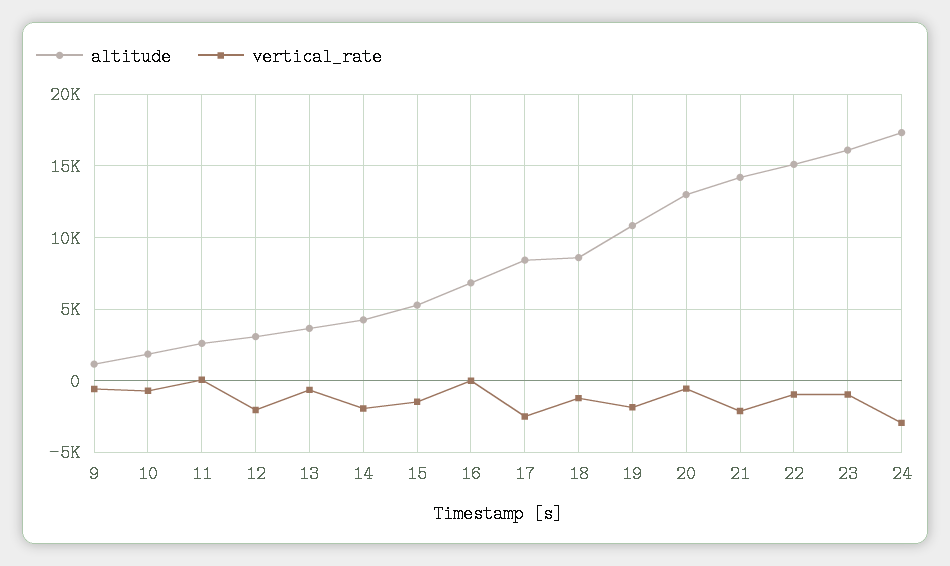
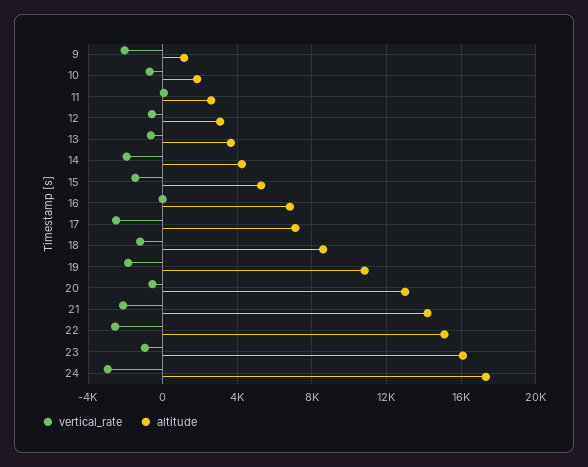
  {
    "altitude": {
      "9": 1000,
      "10": 2000,
      "11": 2500,
      "12": 3000,
      "13": 3500,
      "14": 4500,
      "15": 5500,
      "16": 7000,
-     "17": 8500,
+     "17": 7000,
      "18": 8500,
      "19": 11000,
      "20": 13000,
      "21": 14000,
      "22": 15000,
      "23": 16000,
      "24": 17500
    },
    "vertical_rate": {
-     "9": -500,
+     "9": -2000,
      "10": -500,
      "11": 0,
-     "12": -2000,
+     "12": -500,
      "13": -500,
      "14": -2000,
      "15": -1500,
      "16": 0,
      "17": -2500,
      "18": -1000,
      "19": -2000,
      "20": -500,
      "21": -2000,
-     "22": -1000,
+     "22": -2500,
      "23": -1000,
      "24": -3000
    }
  }

